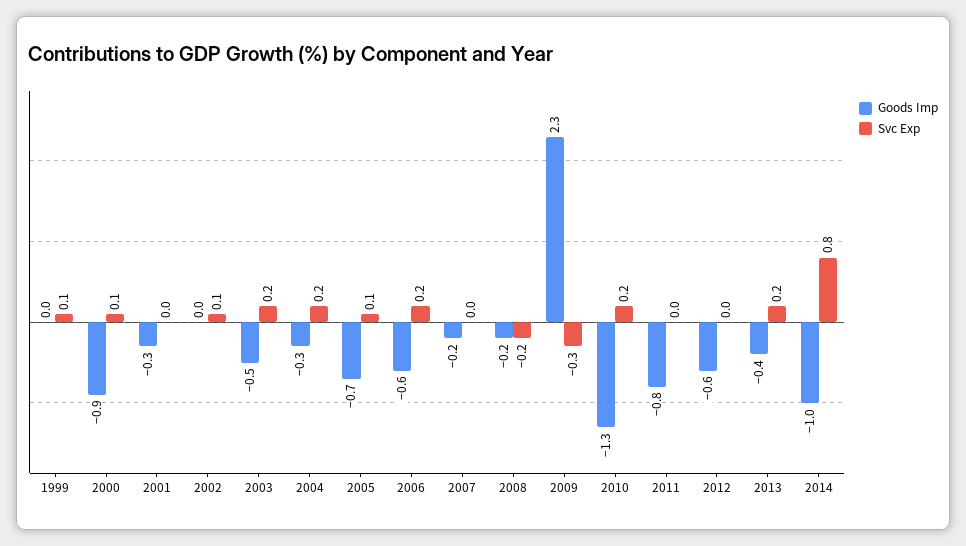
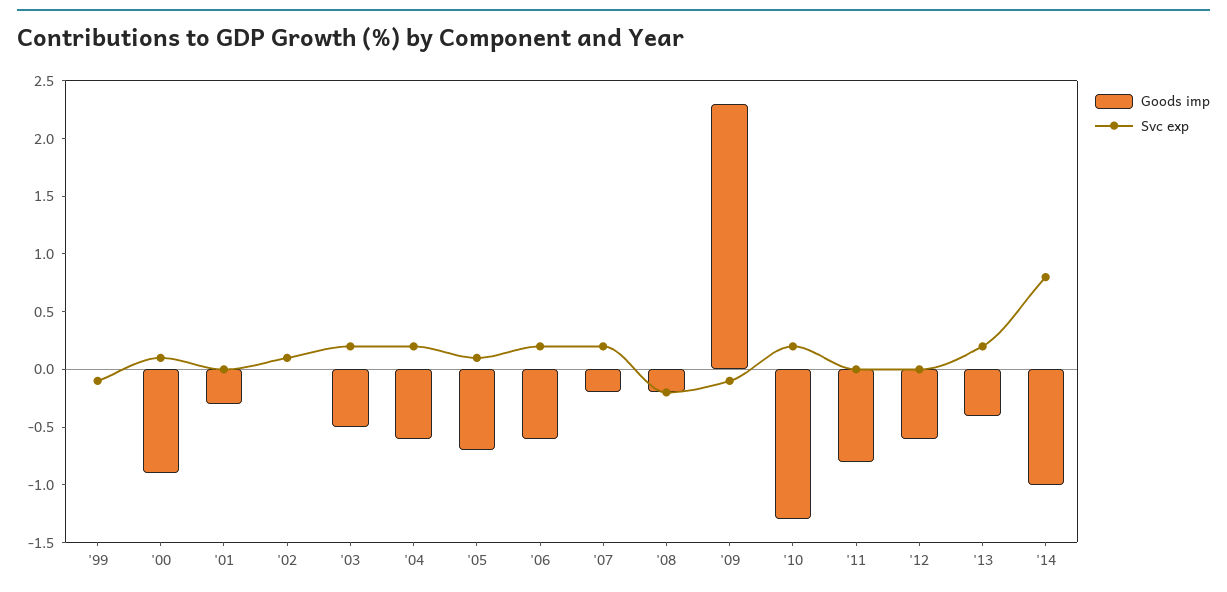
  {
    "Goods Imp": {
      "1999": 0,
      "2000": -0.9,
      "2001": -0.3,
      "2002": 0,
      "2003": -0.5,
-     "2004": -0.3,
+     "2004": -0.6,
      "2005": -0.7,
      "2006": -0.6,
      "2007": -0.2,
      "2008": -0.2,
      "2009": 2.3,
      "2010": -1.3,
      "2011": -0.8,
      "2012": -0.6,
      "2013": -0.4,
      "2014": -1
    },
    "Svc Exp": {
-     "1999": 0.1,
+     "1999": -0.1,
      "2000": 0.1,
      "2001": 0,
      "2002": 0.1,
      "2003": 0.2,
      "2004": 0.2,
      "2005": 0.1,
      "2006": 0.2,
-     "2007": 0,
+     "2007": 0.2,
      "2008": -0.2,
-     "2009": -0.3,
+     "2009": -0.1,
      "2010": 0.2,
      "2011": 0,
      "2012": 0,
      "2013": 0.2,
      "2014": 0.8
    }
  }

